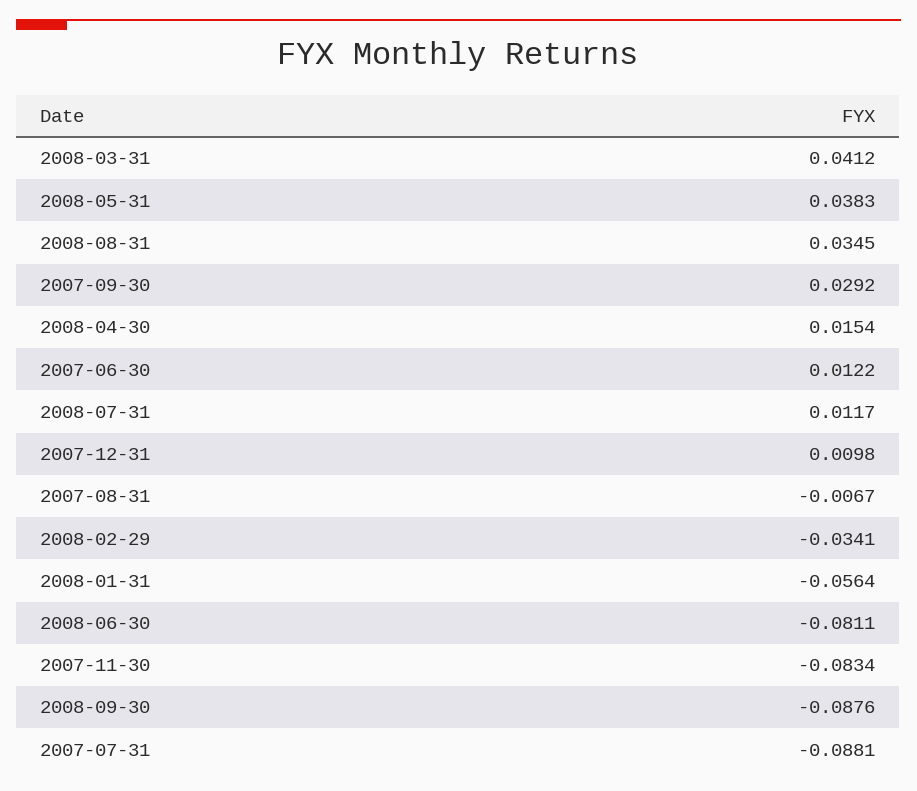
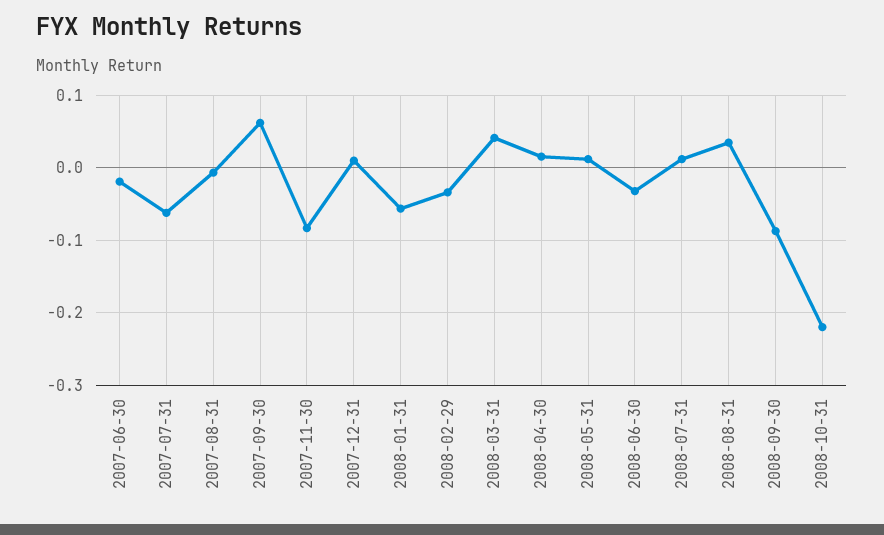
  {
    "2008-03-31": 0.0412,
-   "2008-05-31": 0.0383,
+   "2008-05-31": 0.01,
    "2008-08-31": 0.0345,
-   "2007-09-30": 0.0292,
+   "2007-09-30": 0.06,
    "2008-04-30": 0.0154,
-   "2007-06-30": 0.0122,
+   "2007-06-30": -0.02,
    "2008-07-31": 0.0117,
    "2007-12-31": 0.0098,
    "2007-08-31": -0.0067,
    "2008-02-29": -0.0341,
    "2008-01-31": -0.0564,
-   "2008-06-30": -0.0811,
+   "2008-06-30": -0.03,
    "2007-11-30": -0.0834,
    "2008-09-30": -0.0876,
-   "2007-07-31": -0.0881
+   "2007-07-31": -0.06,
+   "2008-10-31": -0.22
  }

